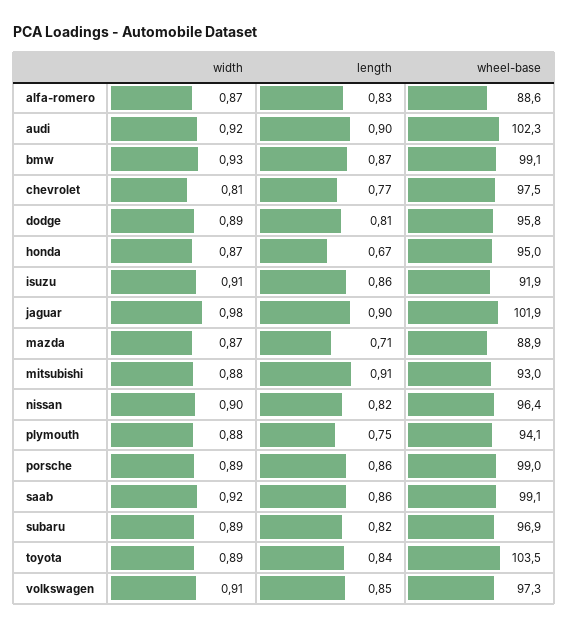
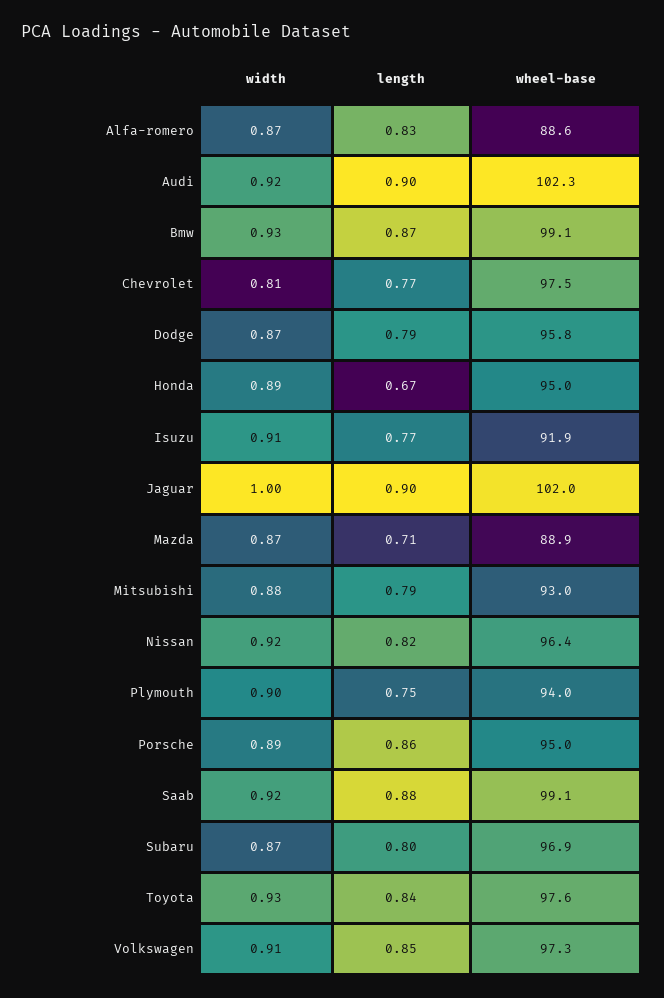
  {
    "width": {
      "alfa-romero": 0.87,
      "audi": 0.92,
      "bmw": 0.93,
      "chevrolet": 0.81,
-     "dodge": 0.89,
+     "dodge": 0.87,
-     "honda": 0.87,
+     "honda": 0.89,
      "isuzu": 0.91,
-     "jaguar": 0.98,
+     "jaguar": 1,
      "mazda": 0.87,
      "mitsubishi": 0.88,
-     "nissan": 0.9,
+     "nissan": 0.92,
-     "plymouth": 0.88,
+     "plymouth": 0.9,
      "porsche": 0.89,
      "saab": 0.92,
-     "subaru": 0.89,
+     "subaru": 0.87,
-     "toyota": 0.89,
+     "toyota": 0.93,
      "volkswagen": 0.91
    },
    "length": {
      "alfa-romero": 0.83,
      "audi": 0.9,
      "bmw": 0.87,
      "chevrolet": 0.77,
-     "dodge": 0.81,
+     "dodge": 0.79,
      "honda": 0.67,
-     "isuzu": 0.86,
+     "isuzu": 0.77,
      "jaguar": 0.9,
      "mazda": 0.71,
-     "mitsubishi": 0.91,
+     "mitsubishi": 0.79,
      "nissan": 0.82,
      "plymouth": 0.75,
      "porsche": 0.86,
-     "saab": 0.86,
+     "saab": 0.88,
-     "subaru": 0.82,
+     "subaru": 0.8,
      "toyota": 0.84,
      "volkswagen": 0.85
    },
    "wheel-base": {
      "alfa-romero": 88.6,
      "audi": 102.3,
      "bmw": 99.1,
      "chevrolet": 97.5,
      "dodge": 95.8,
      "honda": 95,
      "isuzu": 91.9,
-     "jaguar": 101.9,
+     "jaguar": 102,
      "mazda": 88.9,
      "mitsubishi": 93,
      "nissan": 96.4,
-     "plymouth": 94.1,
+     "plymouth": 94,
-     "porsche": 99,
+     "porsche": 95,
      "saab": 99.1,
      "subaru": 96.9,
-     "toyota": 103.5,
+     "toyota": 97.6,
      "volkswagen": 97.3
    }
  }

